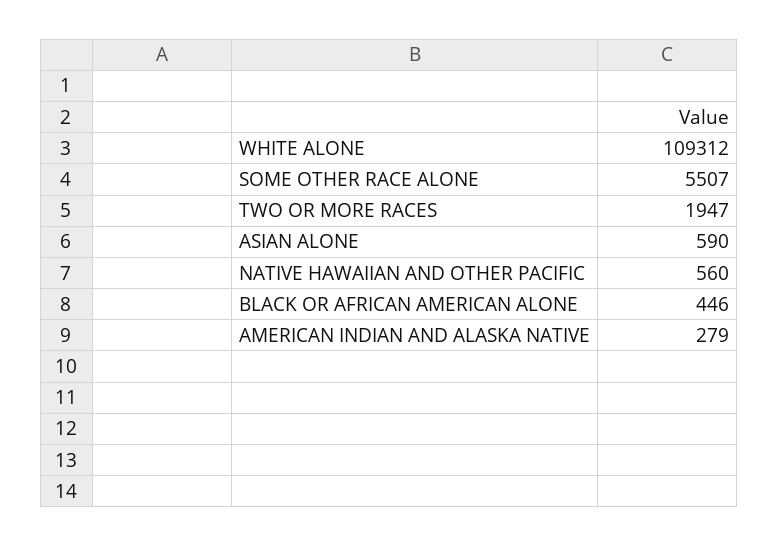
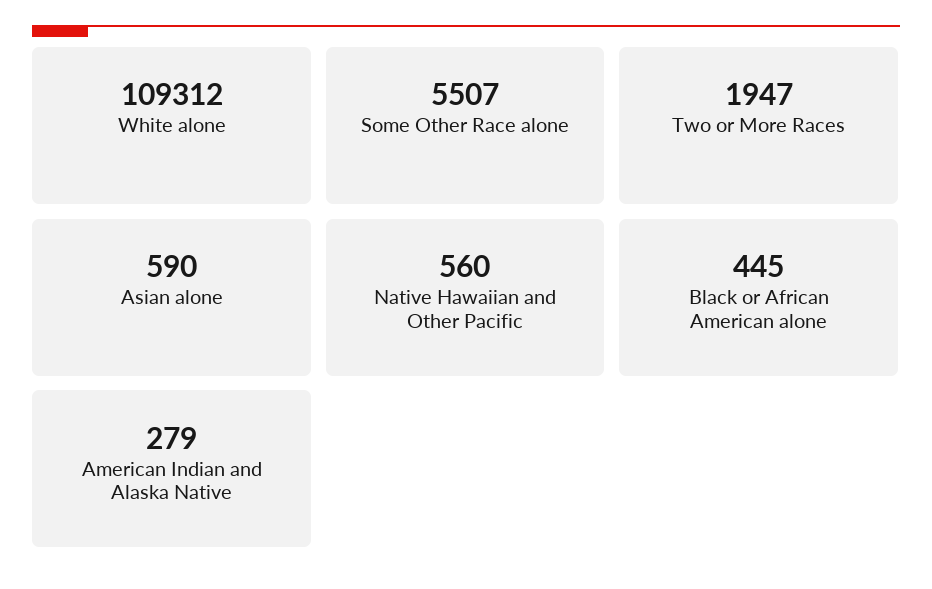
  {
    "WHITE ALONE": 109312,
    "SOME OTHER RACE ALONE": 5507,
    "TWO OR MORE RACES": 1947,
    "ASIAN ALONE": 590,
    "NATIVE HAWAIIAN AND OTHER PACIFIC": 560,
-   "BLACK OR AFRICAN AMERICAN ALONE": 446,
+   "BLACK OR AFRICAN AMERICAN ALONE": 445,
    "AMERICAN INDIAN AND ALASKA NATIVE": 279
  }

